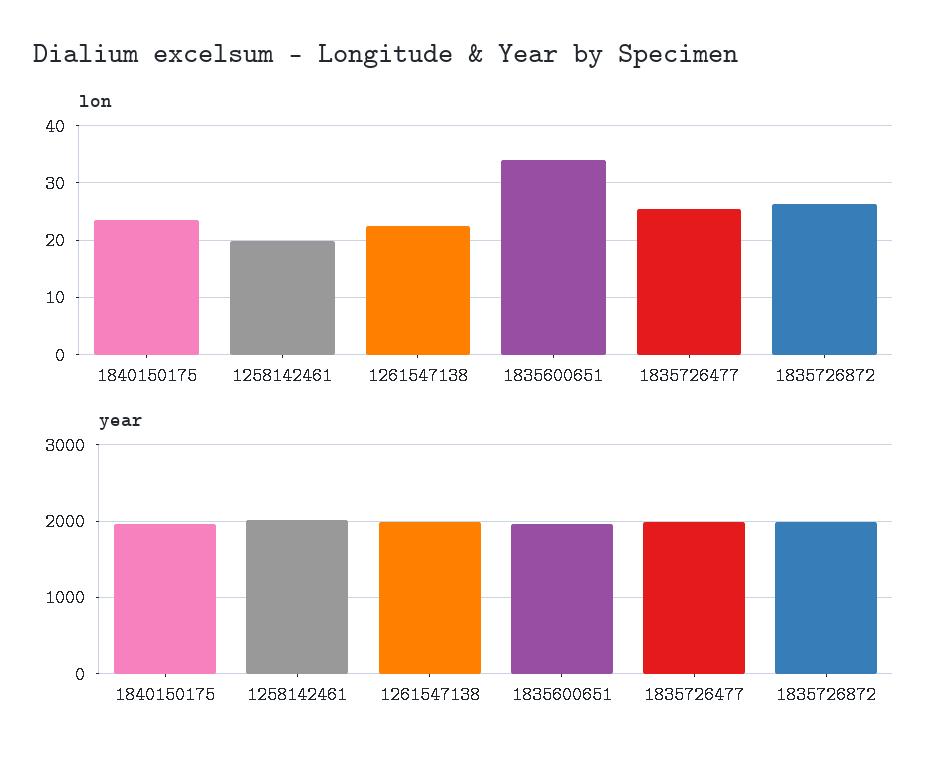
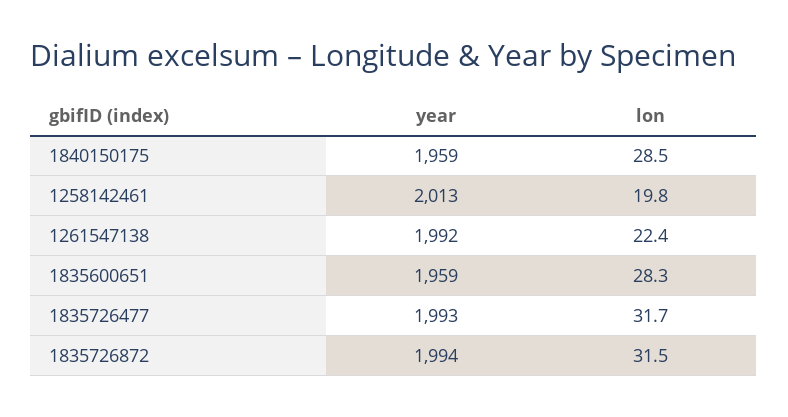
  {
    "lon": {
-     "1840150175": 24,
+     "1840150175": 28.5,
      "1258142461": 19.8,
      "1261547138": 22.4,
-     "1835600651": 34,
+     "1835600651": 28.3,
-     "1835726477": 26,
+     "1835726477": 31.7,
-     "1835726872": 26
+     "1835726872": 31.5
    },
    "year": {
      "1840150175": 1959,
      "1258142461": 2013,
      "1261547138": 1992,
      "1835600651": 1959,
      "1835726477": 1993,
      "1835726872": 1994
    }
  }

